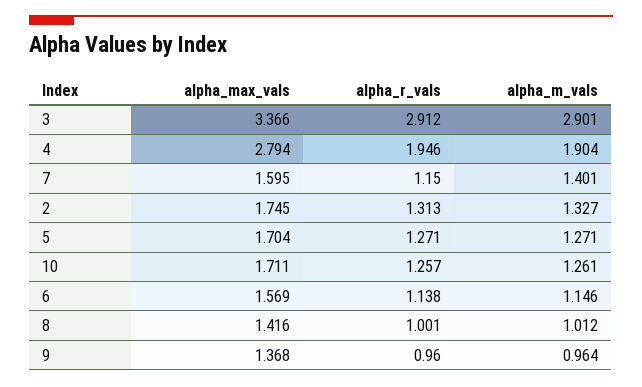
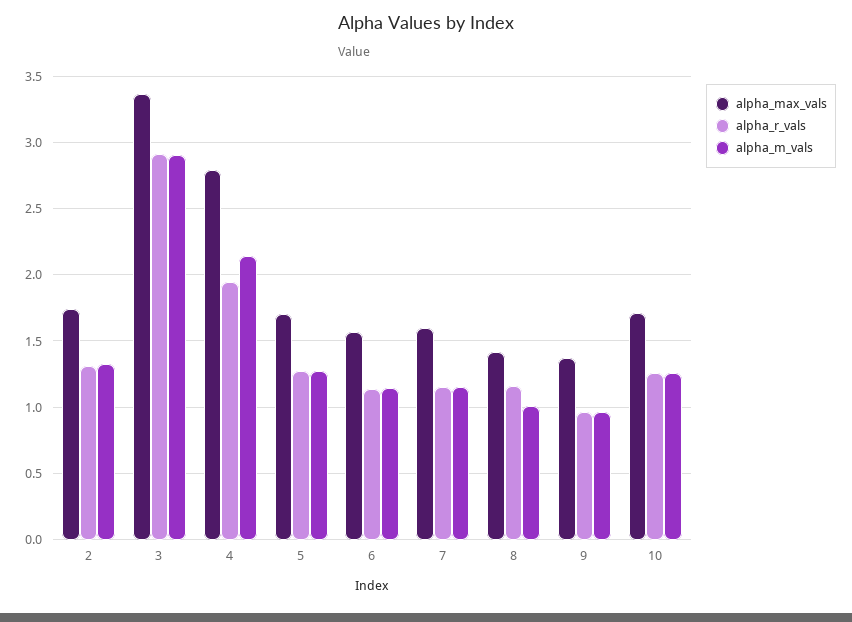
  {
    "alpha_max_vals": {
      "3": 3.366,
      "4": 2.794,
      "7": 1.595,
      "2": 1.745,
      "5": 1.704,
      "10": 1.711,
      "6": 1.569,
      "8": 1.416,
      "9": 1.368
    },
    "alpha_r_vals": {
      "3": 2.912,
      "4": 1.946,
      "7": 1.15,
      "2": 1.313,
      "5": 1.271,
      "10": 1.257,
      "6": 1.138,
-     "8": 1.001,
+     "8": 1.15,
      "9": 0.96
    },
    "alpha_m_vals": {
      "3": 2.901,
-     "4": 1.904,
+     "4": 2.15,
-     "7": 1.401,
+     "7": 1.15,
      "2": 1.327,
      "5": 1.271,
      "10": 1.261,
      "6": 1.146,
      "8": 1.012,
      "9": 0.964
    }
  }

